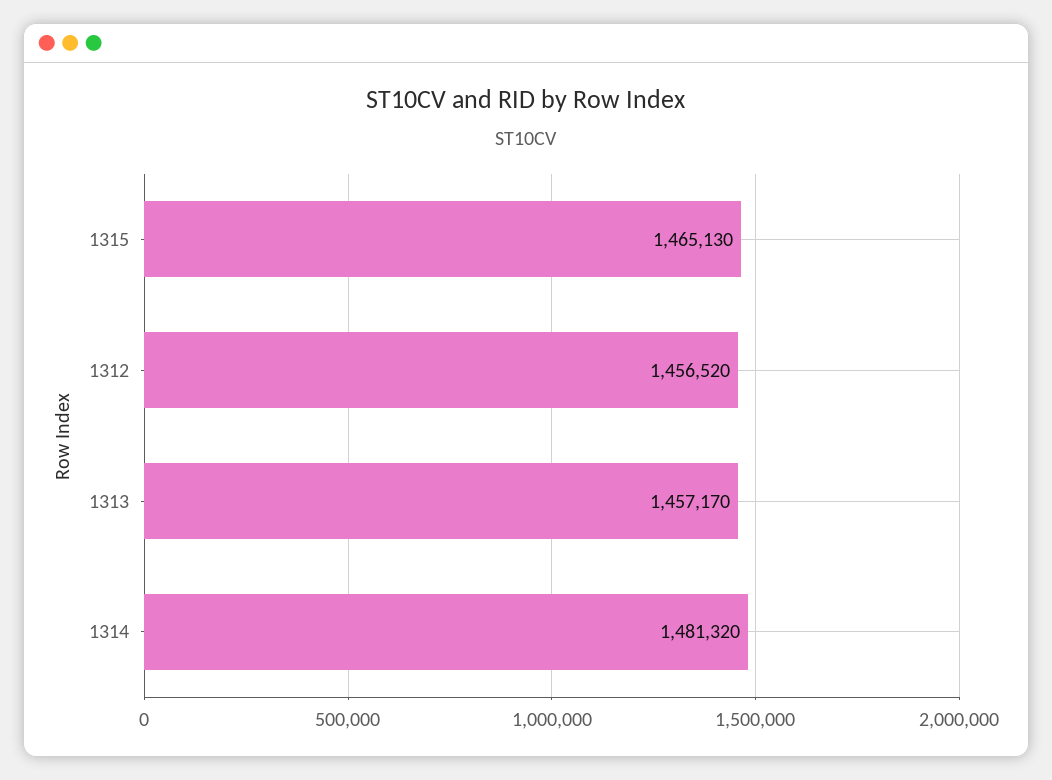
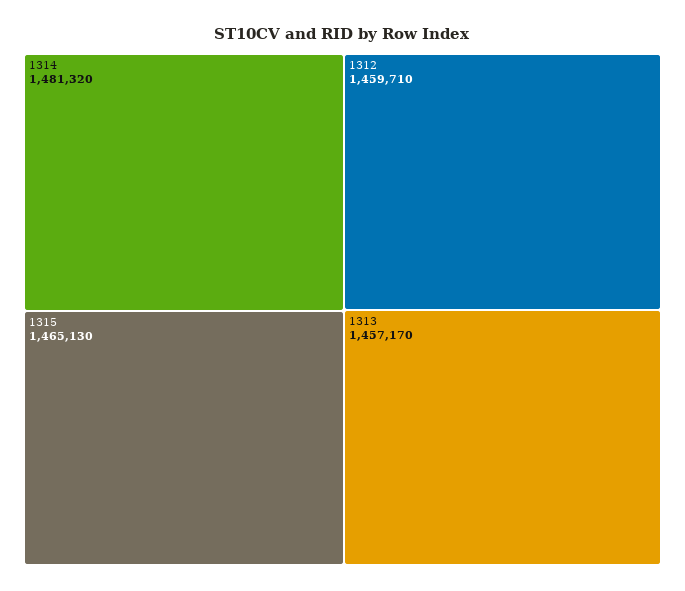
  {
    "1315": 1465130,
-   "1312": 1456520,
+   "1312": 1459710,
    "1313": 1457170,
    "1314": 1481320
  }

